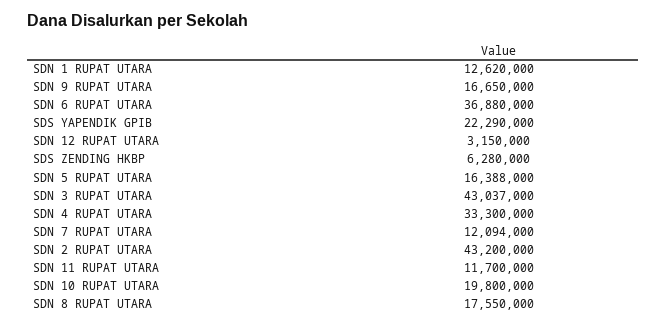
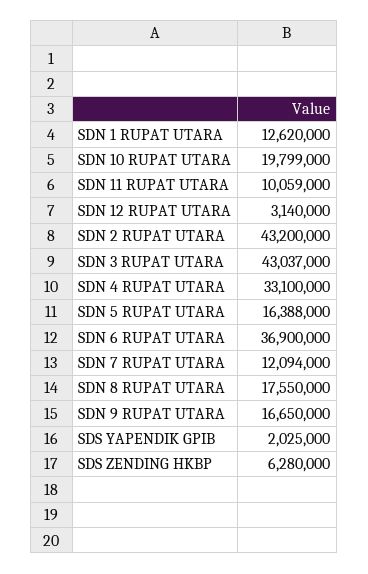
  {
    "SDN 1 RUPAT UTARA": 12620000,
    "SDN 9 RUPAT UTARA": 16650000,
-   "SDN 6 RUPAT UTARA": 36880000,
+   "SDN 6 RUPAT UTARA": 36900000,
-   "SDS YAPENDIK GPIB": 22290000,
+   "SDS YAPENDIK GPIB": 2025000,
-   "SDN 12 RUPAT UTARA": 3150000,
+   "SDN 12 RUPAT UTARA": 3140000,
    "SDS ZENDING HKBP": 6280000,
    "SDN 5 RUPAT UTARA": 16388000,
    "SDN 3 RUPAT UTARA": 43037000,
-   "SDN 4 RUPAT UTARA": 33300000,
+   "SDN 4 RUPAT UTARA": 33100000,
    "SDN 7 RUPAT UTARA": 12094000,
    "SDN 2 RUPAT UTARA": 43200000,
-   "SDN 11 RUPAT UTARA": 11700000,
+   "SDN 11 RUPAT UTARA": 10059000,
-   "SDN 10 RUPAT UTARA": 19800000,
+   "SDN 10 RUPAT UTARA": 19799000,
    "SDN 8 RUPAT UTARA": 17550000
  }

